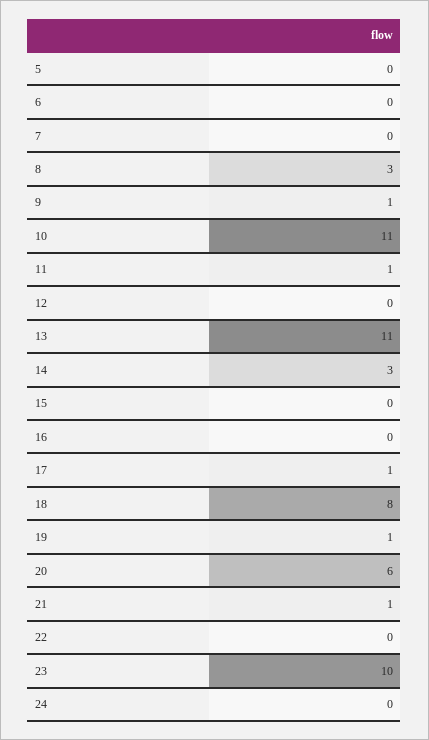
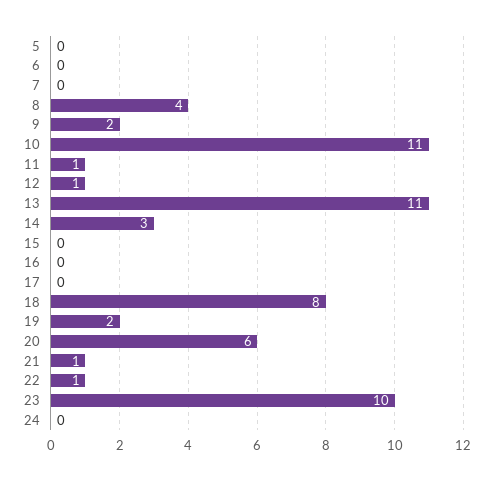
  {
    "5": 0,
    "6": 0,
    "7": 0,
-   "8": 3,
+   "8": 4,
-   "9": 1,
+   "9": 2,
    "10": 11,
    "11": 1,
-   "12": 0,
+   "12": 1,
    "13": 11,
    "14": 3,
    "15": 0,
    "16": 0,
-   "17": 1,
+   "17": 0,
    "18": 8,
-   "19": 1,
+   "19": 2,
    "20": 6,
    "21": 1,
-   "22": 0,
+   "22": 1,
    "23": 10,
    "24": 0
  }

